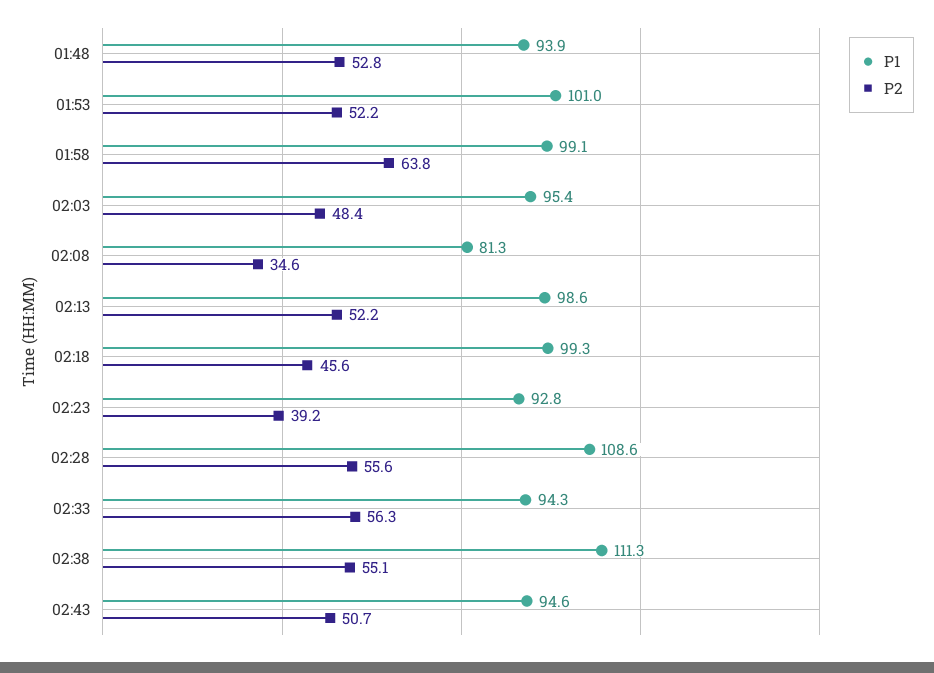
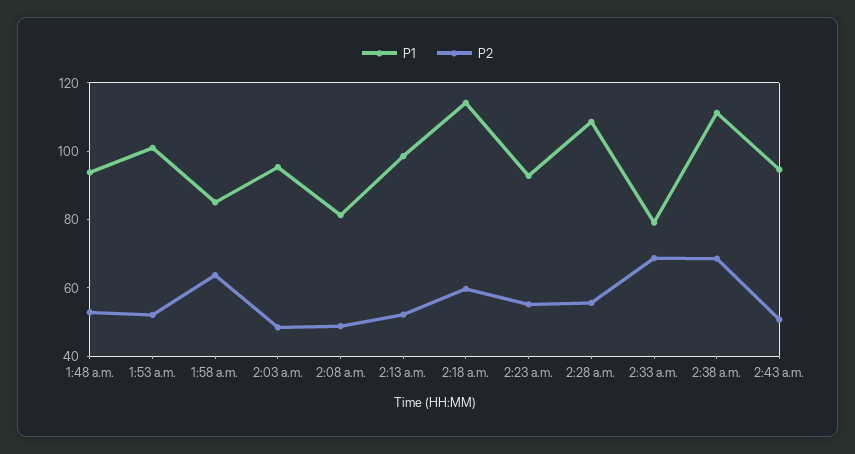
  {
    "P1": {
      "01:48": 93.9,
      "01:53": 101,
-     "01:58": 99.1,
+     "01:58": 85,
      "02:03": 95.4,
      "02:08": 81.3,
      "02:13": 98.6,
-     "02:18": 99.3,
+     "02:18": 115,
      "02:23": 92.8,
      "02:28": 108.6,
-     "02:33": 94.3,
+     "02:33": 80,
      "02:38": 111.3,
      "02:43": 94.6
    },
    "P2": {
      "01:48": 52.8,
      "01:53": 52.2,
      "01:58": 63.8,
      "02:03": 48.4,
-     "02:08": 34.6,
+     "02:08": 50,
      "02:13": 52.2,
-     "02:18": 45.6,
+     "02:18": 60,
-     "02:23": 39.2,
+     "02:23": 55,
      "02:28": 55.6,
-     "02:33": 56.3,
+     "02:33": 70,
-     "02:38": 55.1,
+     "02:38": 70,
      "02:43": 50.7
    }
  }

